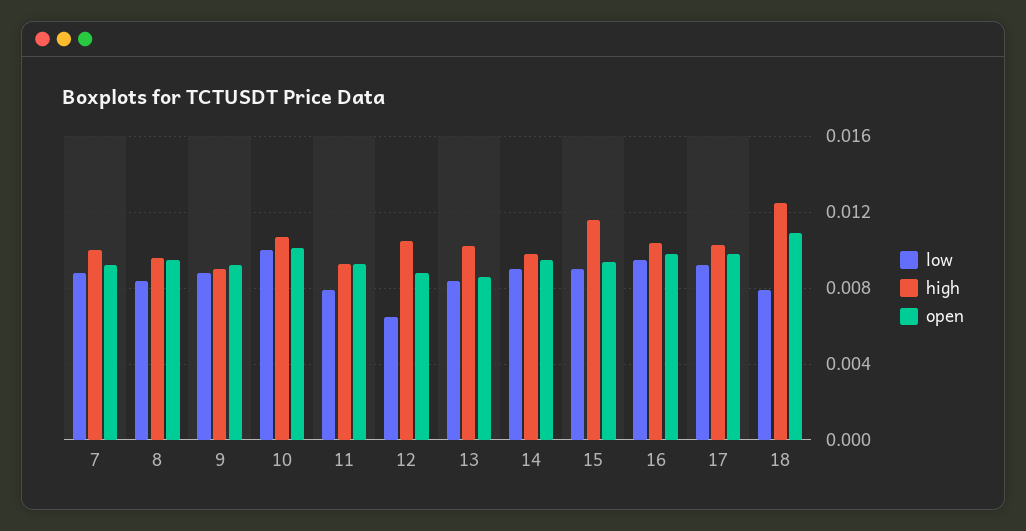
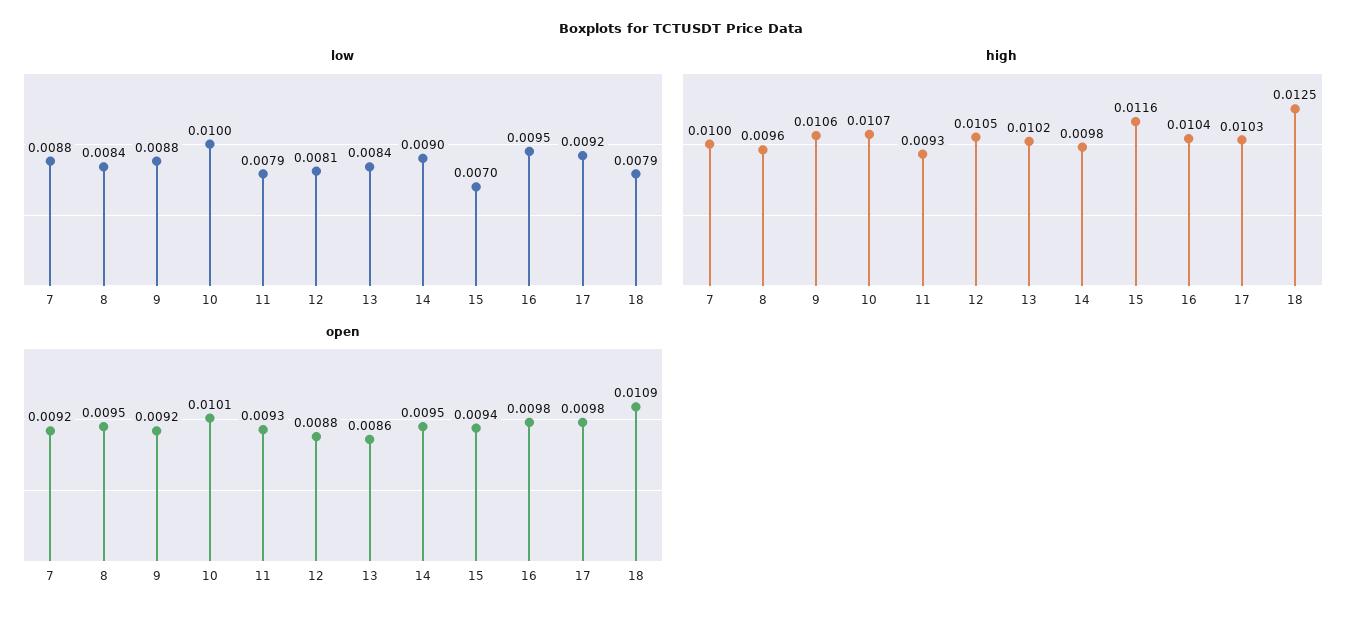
  {
    "low": {
      "7": 0.0088,
      "8": 0.0084,
      "9": 0.0088,
      "10": 0.01,
      "11": 0.0079,
-     "12": 0.0065,
+     "12": 0.0081,
      "13": 0.0084,
      "14": 0.009,
-     "15": 0.009,
+     "15": 0.007,
      "16": 0.0095,
      "17": 0.0092,
      "18": 0.0079
    },
    "high": {
      "7": 0.01,
      "8": 0.0096,
-     "9": 0.009,
+     "9": 0.0106,
      "10": 0.0107,
      "11": 0.0093,
      "12": 0.0105,
      "13": 0.0102,
      "14": 0.0098,
      "15": 0.0116,
      "16": 0.0104,
      "17": 0.0103,
      "18": 0.0125
    },
    "open": {
      "7": 0.0092,
      "8": 0.0095,
      "9": 0.0092,
      "10": 0.0101,
      "11": 0.0093,
      "12": 0.0088,
      "13": 0.0086,
      "14": 0.0095,
      "15": 0.0094,
      "16": 0.0098,
      "17": 0.0098,
      "18": 0.0109
    }
  }

